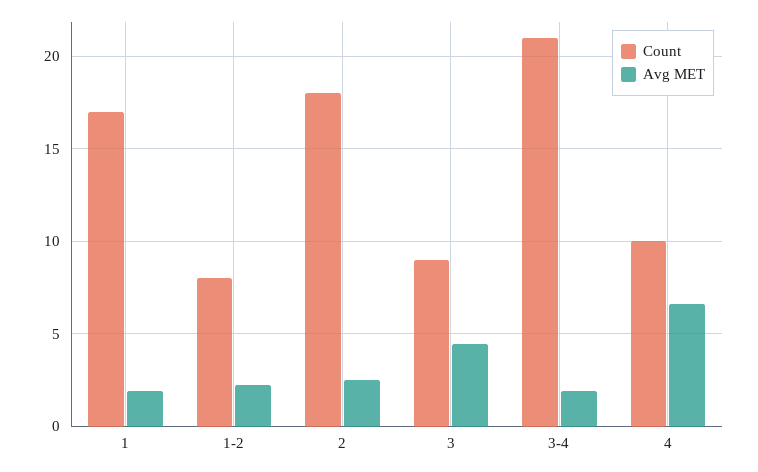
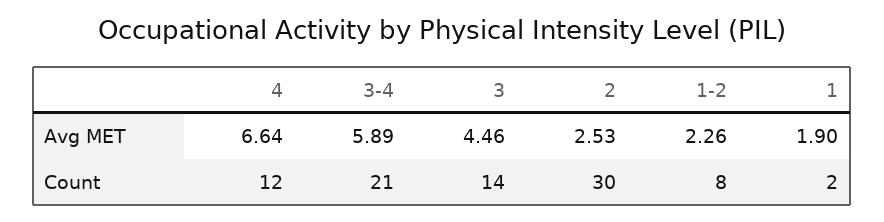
  {
    "Count": {
-     "1": 17,
+     "1": 2,
      "1-2": 8,
-     "2": 18,
+     "2": 30,
-     "3": 9,
+     "3": 14,
      "3-4": 21,
-     "4": 10
+     "4": 12
    },
    "Avg MET": {
      "1": 1.9,
      "1-2": 2.26,
      "2": 2.53,
      "3": 4.46,
-     "3-4": 2,
+     "3-4": 5.89,
      "4": 6.64
    }
  }

